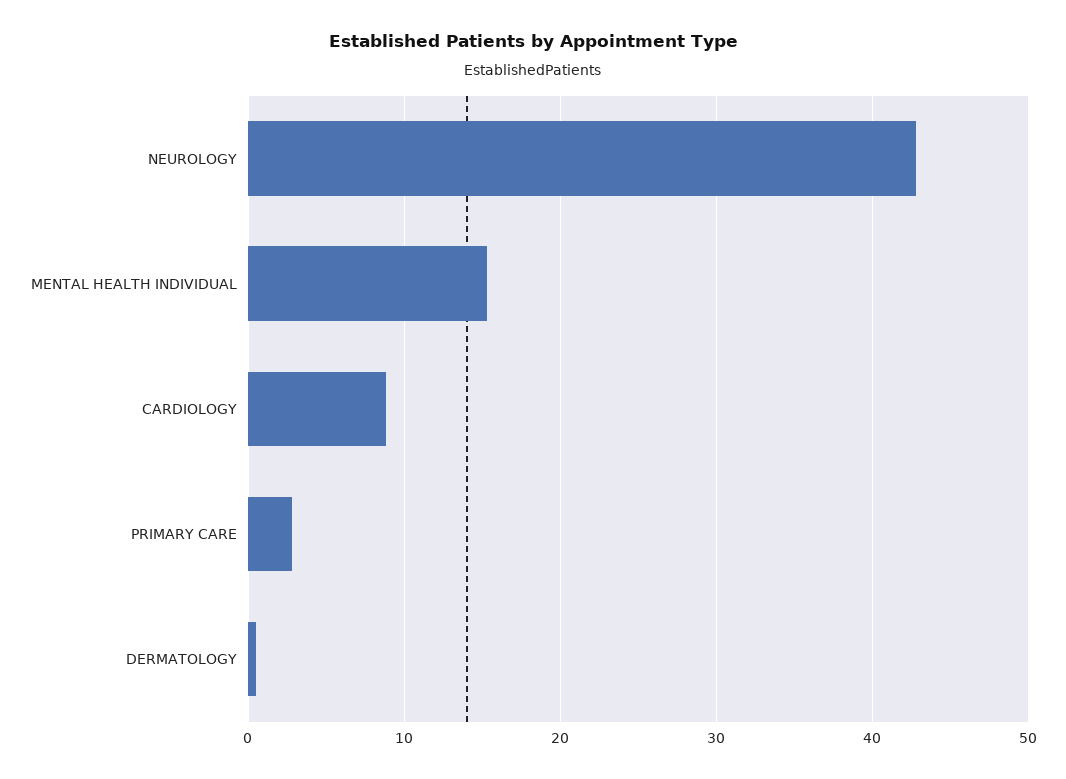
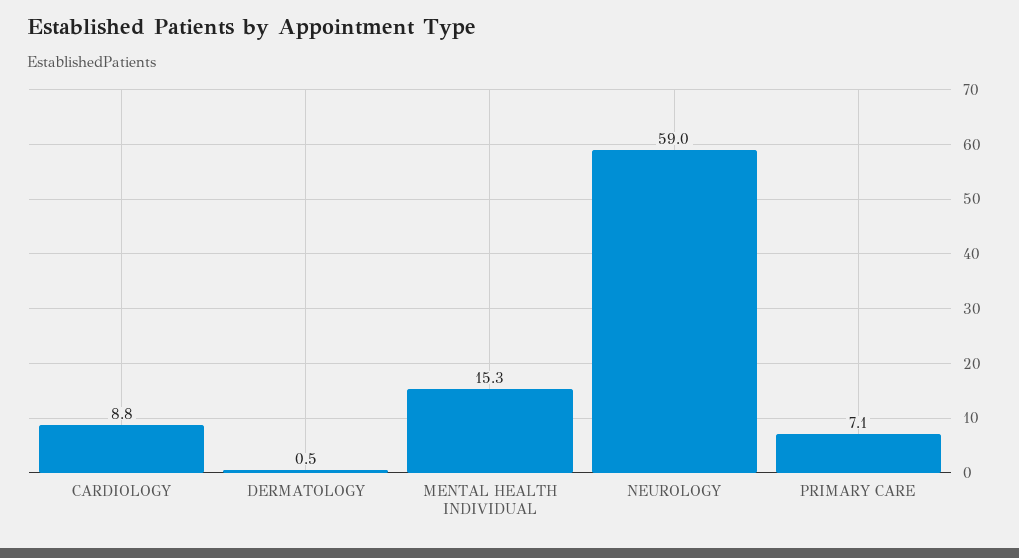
  {
-   "NEUROLOGY": 43,
+   "NEUROLOGY": 59,
    "MENTAL HEALTH INDIVIDUAL": 15.3,
    "CARDIOLOGY": 8.8,
-   "PRIMARY CARE": 3,
+   "PRIMARY CARE": 7.1,
    "DERMATOLOGY": 0.5
  }

